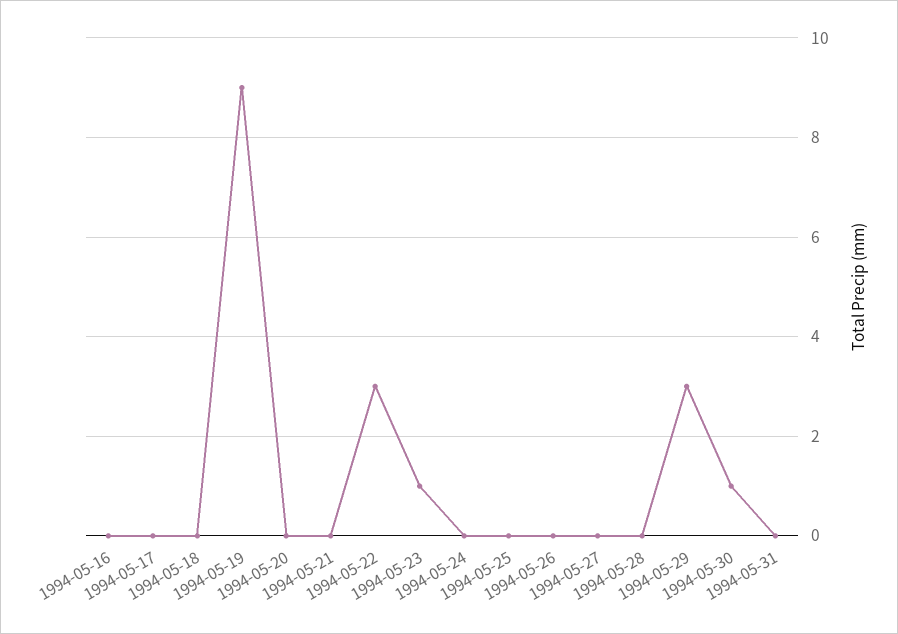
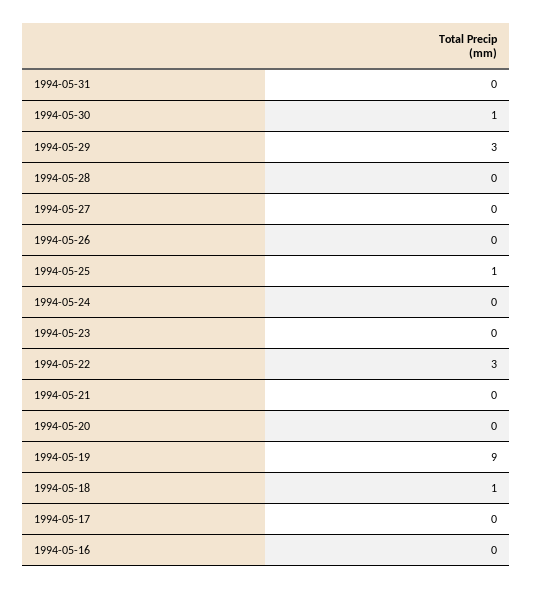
  {
    "1994-05-16": 0,
    "1994-05-17": 0,
-   "1994-05-18": 0,
+   "1994-05-18": 1,
    "1994-05-19": 9,
    "1994-05-20": 0,
    "1994-05-21": 0,
    "1994-05-22": 3,
-   "1994-05-23": 1,
+   "1994-05-23": 0,
    "1994-05-24": 0,
-   "1994-05-25": 0,
+   "1994-05-25": 1,
    "1994-05-26": 0,
    "1994-05-27": 0,
    "1994-05-28": 0,
    "1994-05-29": 3,
    "1994-05-30": 1,
    "1994-05-31": 0
  }

